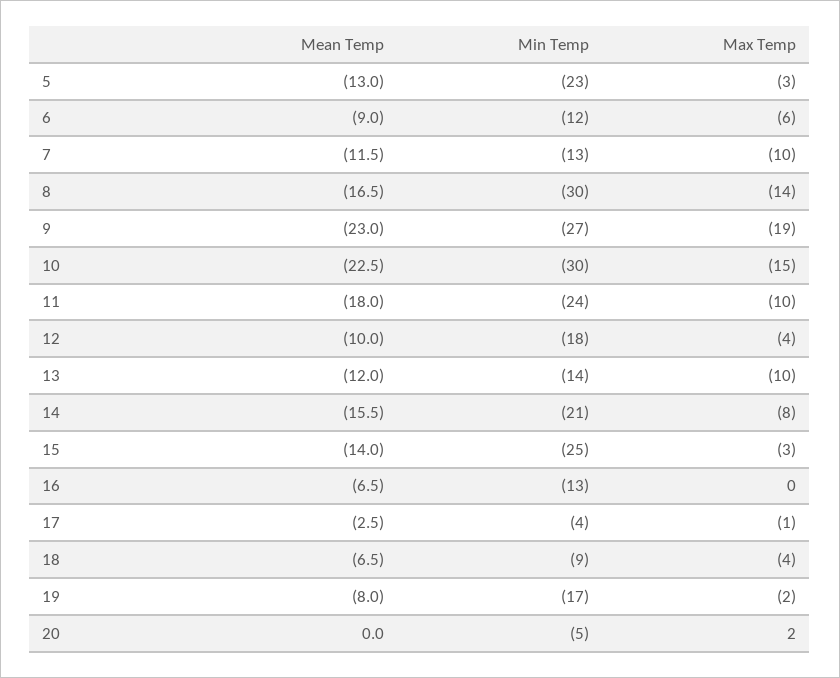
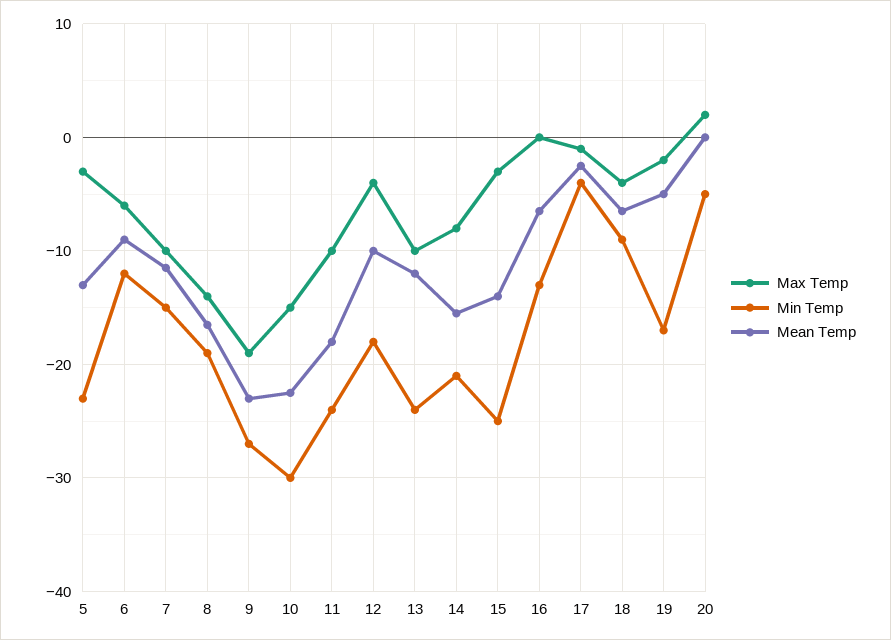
  {
    "Mean Temp": {
      "5": -13,
      "6": -9,
      "7": -11.5,
      "8": -16.5,
      "9": -23,
      "10": -22.5,
      "11": -18,
      "12": -10,
      "13": -12,
      "14": -15.5,
      "15": -14,
      "16": -6.5,
      "17": -2.5,
      "18": -6.5,
-     "19": -8,
+     "19": -5,
      "20": 0
    },
    "Min Temp": {
      "5": -23,
      "6": -12,
-     "7": -13,
+     "7": -15,
-     "8": -30,
+     "8": -19,
      "9": -27,
      "10": -30,
      "11": -24,
      "12": -18,
-     "13": -14,
+     "13": -24,
      "14": -21,
      "15": -25,
      "16": -13,
      "17": -4,
      "18": -9,
      "19": -17,
      "20": -5
    },
    "Max Temp": {
      "5": -3,
      "6": -6,
      "7": -10,
      "8": -14,
      "9": -19,
      "10": -15,
      "11": -10,
      "12": -4,
      "13": -10,
      "14": -8,
      "15": -3,
      "16": 0,
      "17": -1,
      "18": -4,
      "19": -2,
      "20": 2
    }
  }

